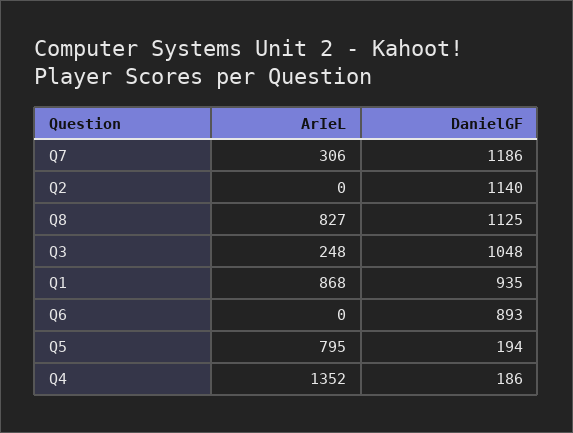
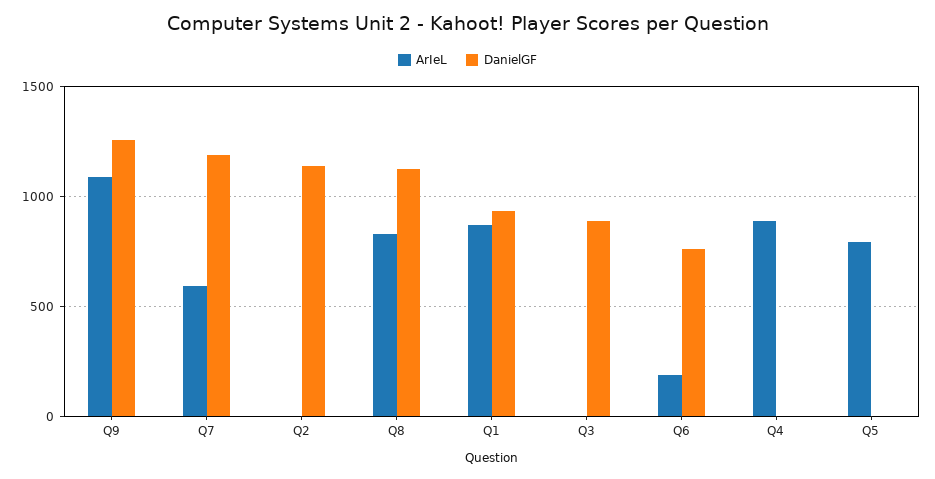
  {
    "ArIeL": {
-     "Q7": 306,
+     "Q7": 600,
      "Q2": 0,
      "Q8": 827,
-     "Q3": 248,
+     "Q3": 0,
      "Q1": 868,
-     "Q6": 0,
+     "Q6": 200,
      "Q5": 795,
-     "Q4": 1352
+     "Q4": 900,
+     "Q9": 1100
    },
    "DanielGF": {
      "Q7": 1186,
      "Q2": 1140,
      "Q8": 1125,
-     "Q3": 1048,
+     "Q3": 900,
      "Q1": 935,
-     "Q6": 893,
+     "Q6": 750,
-     "Q5": 194,
+     "Q5": 0,
-     "Q4": 186
+     "Q4": 0,
+     "Q9": 1250
    }
  }

